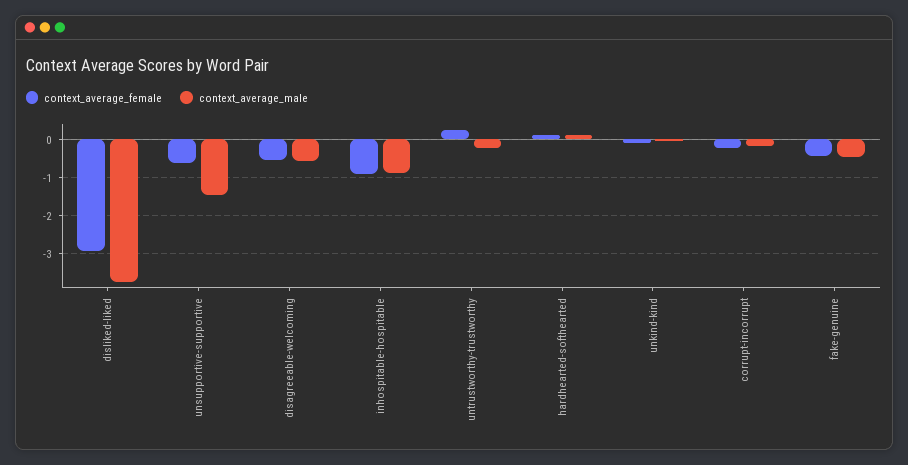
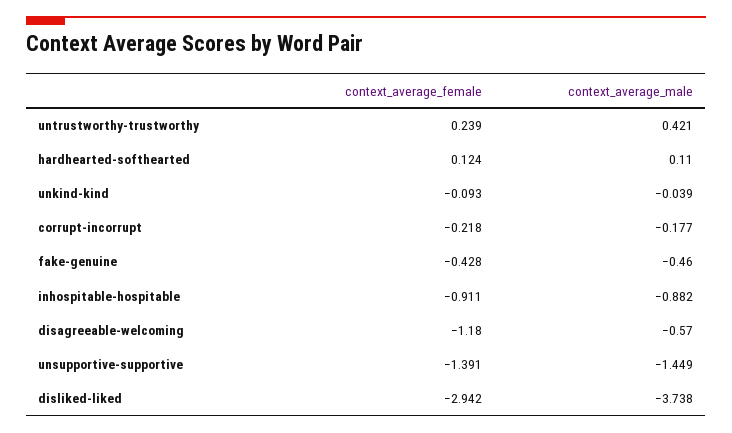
  {
    "context_average_female": {
      "disliked-liked": -2.942,
-     "unsupportive-supportive": -0.6,
+     "unsupportive-supportive": -1.391,
-     "disagreeable-welcoming": -0.6,
+     "disagreeable-welcoming": -1.18,
      "inhospitable-hospitable": -0.911,
      "untrustworthy-trustworthy": 0.239,
      "hardhearted-softhearted": 0.124,
      "unkind-kind": -0.093,
      "corrupt-incorrupt": -0.218,
      "fake-genuine": -0.428
    },
    "context_average_male": {
      "disliked-liked": -3.738,
      "unsupportive-supportive": -1.449,
      "disagreeable-welcoming": -0.57,
      "inhospitable-hospitable": -0.882,
-     "untrustworthy-trustworthy": -0.2,
+     "untrustworthy-trustworthy": 0.421,
      "hardhearted-softhearted": 0.11,
      "unkind-kind": -0.039,
      "corrupt-incorrupt": -0.177,
      "fake-genuine": -0.46
    }
  }

